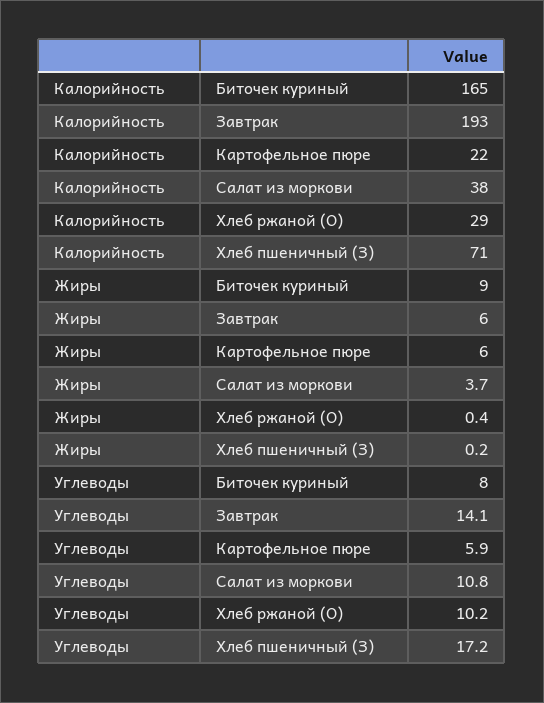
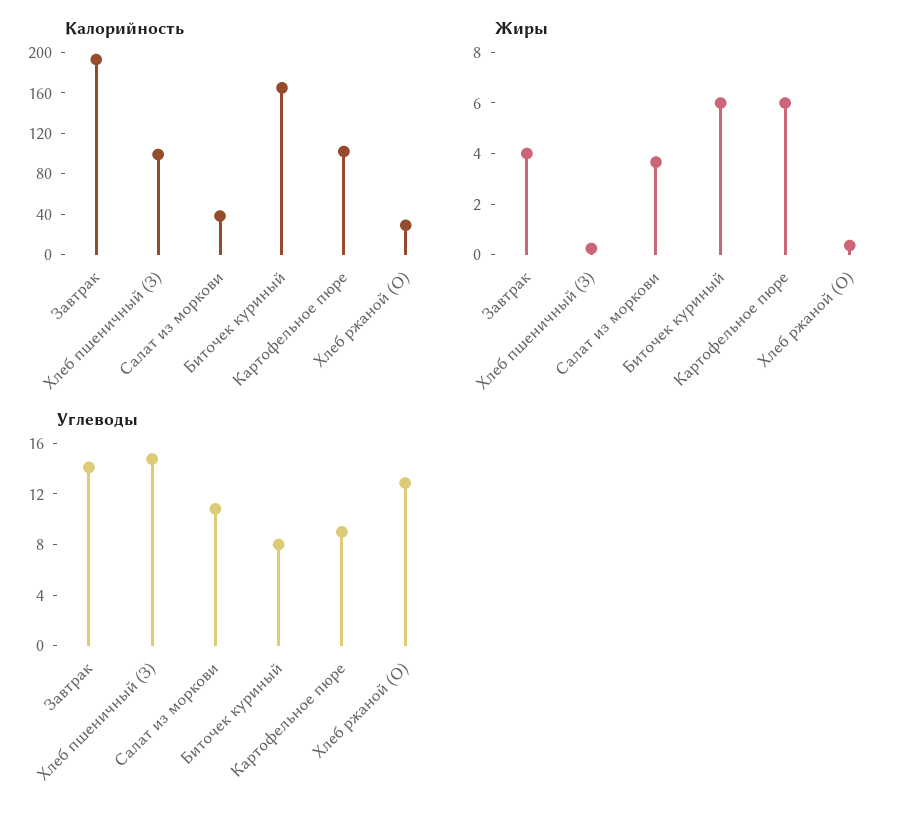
  {
    "Калорийность": {
      "Биточек куриный": 165,
      "Завтрак": 193,
-     "Картофельное пюре": 22,
+     "Картофельное пюре": 100,
      "Салат из моркови": 38,
      "Хлеб ржаной (О)": 29,
-     "Хлеб пшеничный (З)": 71
+     "Хлеб пшеничный (З)": 100
    },
    "Жиры": {
-     "Биточек куриный": 9,
+     "Биточек куриный": 6,
-     "Завтрак": 6,
+     "Завтрак": 4,
      "Картофельное пюре": 6,
      "Салат из моркови": 3.7,
      "Хлеб ржаной (О)": 0.4,
      "Хлеб пшеничный (З)": 0.2
    },
    "Углеводы": {
      "Биточек куриный": 8,
      "Завтрак": 14.1,
-     "Картофельное пюре": 5.9,
+     "Картофельное пюре": 9,
      "Салат из моркови": 10.8,
-     "Хлеб ржаной (О)": 10.2,
+     "Хлеб ржаной (О)": 13,
-     "Хлеб пшеничный (З)": 17.2
+     "Хлеб пшеничный (З)": 15
    }
  }

